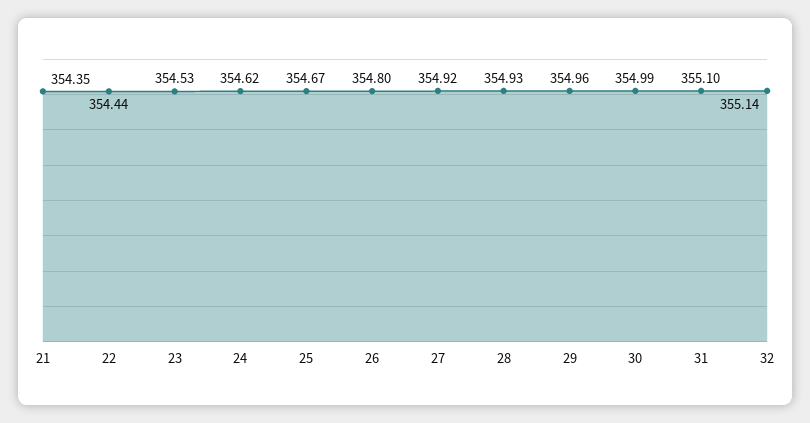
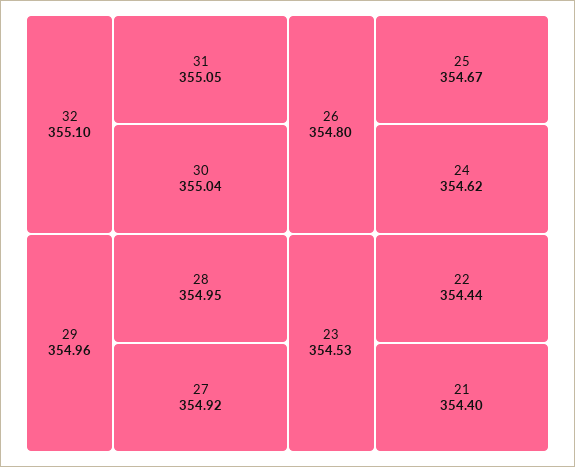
  {
-   "21": 354.35,
+   "21": 354.4,
    "22": 354.44,
    "23": 354.53,
    "24": 354.62,
    "25": 354.67,
    "26": 354.8,
    "27": 354.92,
-   "28": 354.93,
+   "28": 354.95,
    "29": 354.96,
-   "30": 354.99,
+   "30": 355.04,
-   "31": 355.1,
+   "31": 355.05,
-   "32": 355.14
+   "32": 355.1
  }

